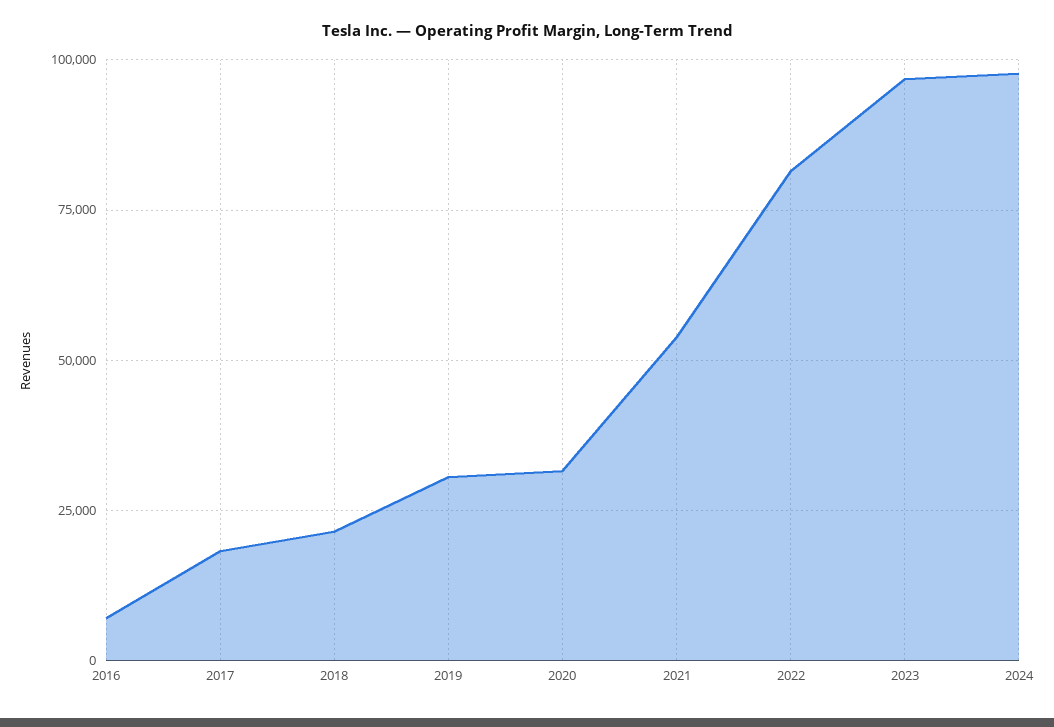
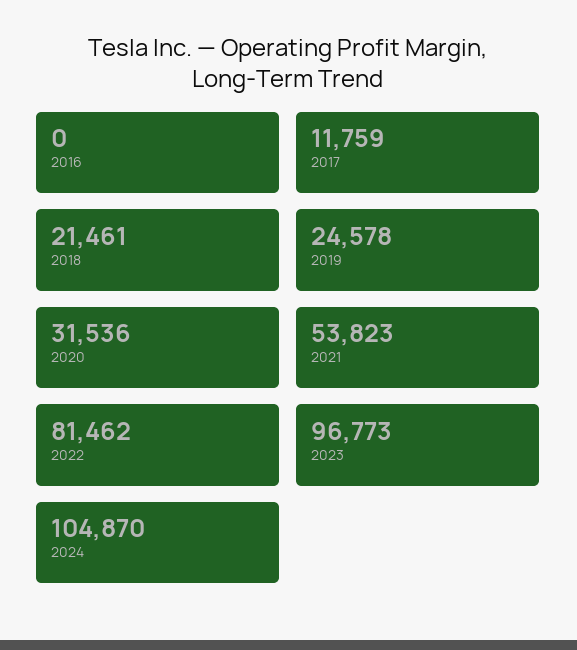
  {
-   "2016": 7500,
+   "2016": 0,
-   "2017": 17500,
+   "2017": 11759,
    "2018": 21461,
-   "2019": 30000,
+   "2019": 24578,
    "2020": 31536,
    "2021": 53823,
    "2022": 81462,
    "2023": 96773,
-   "2024": 97500
+   "2024": 104870
  }

